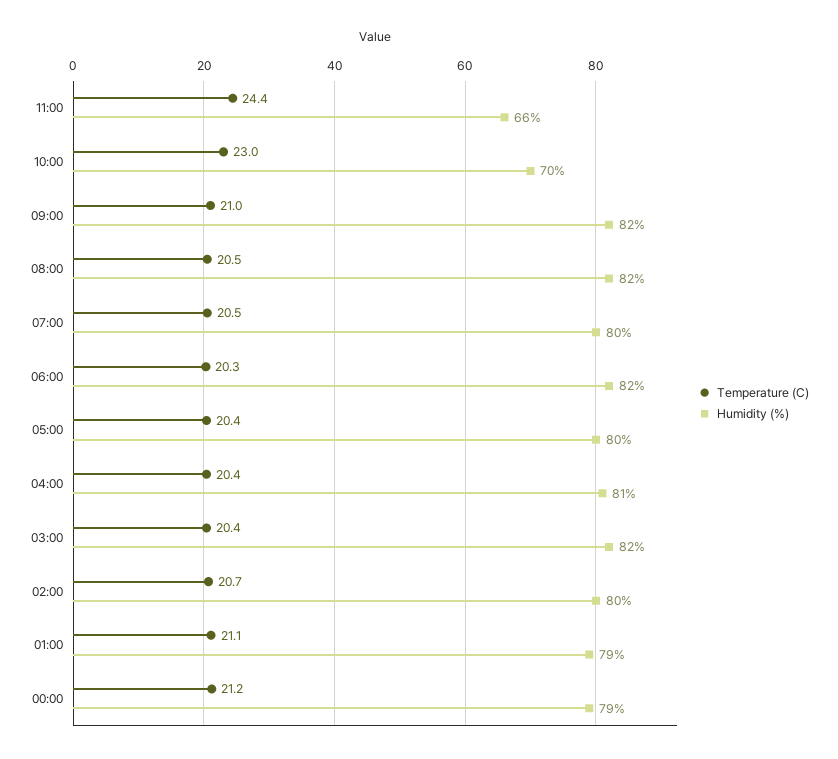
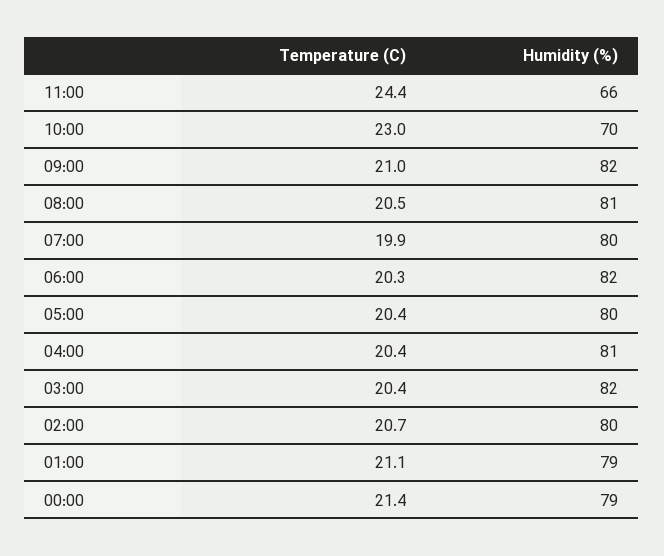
  {
    "Temperature (C)": {
      "11:00": 24.4,
      "10:00": 23,
      "09:00": 21,
      "08:00": 20.5,
-     "07:00": 20.5,
+     "07:00": 19.9,
      "06:00": 20.3,
      "05:00": 20.4,
      "04:00": 20.4,
      "03:00": 20.4,
      "02:00": 20.7,
      "01:00": 21.1,
-     "00:00": 21.2
+     "00:00": 21.4
    },
    "Humidity (%)": {
      "11:00": 66,
      "10:00": 70,
      "09:00": 82,
-     "08:00": 82,
+     "08:00": 81,
      "07:00": 80,
      "06:00": 82,
      "05:00": 80,
      "04:00": 81,
      "03:00": 82,
      "02:00": 80,
      "01:00": 79,
      "00:00": 79
    }
  }

